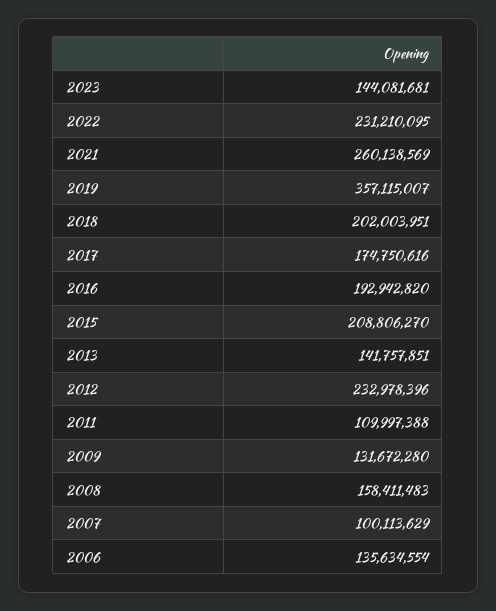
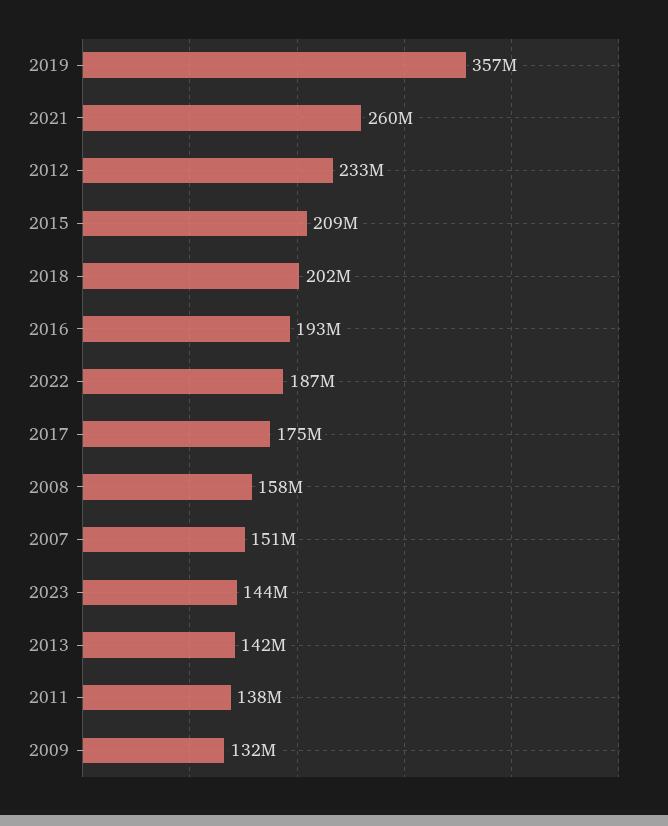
  {
    "2023": 144081681,
-   "2022": 231210095,
+   "2022": 187000000,
    "2021": 260138569,
    "2019": 357115007,
    "2018": 202003951,
    "2017": 174750616,
    "2016": 192942820,
    "2015": 208806270,
    "2013": 141757851,
    "2012": 232978396,
-   "2011": 109997388,
+   "2011": 138000000,
    "2009": 131672280,
    "2008": 158411483,
-   "2007": 100113629,
+   "2007": 151000000
-   "2006": 135634554
  }

